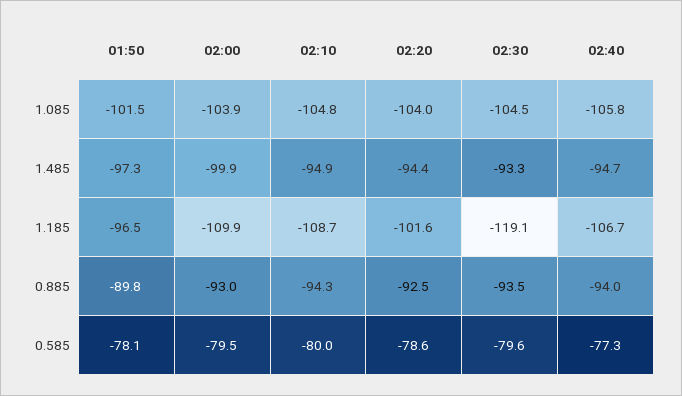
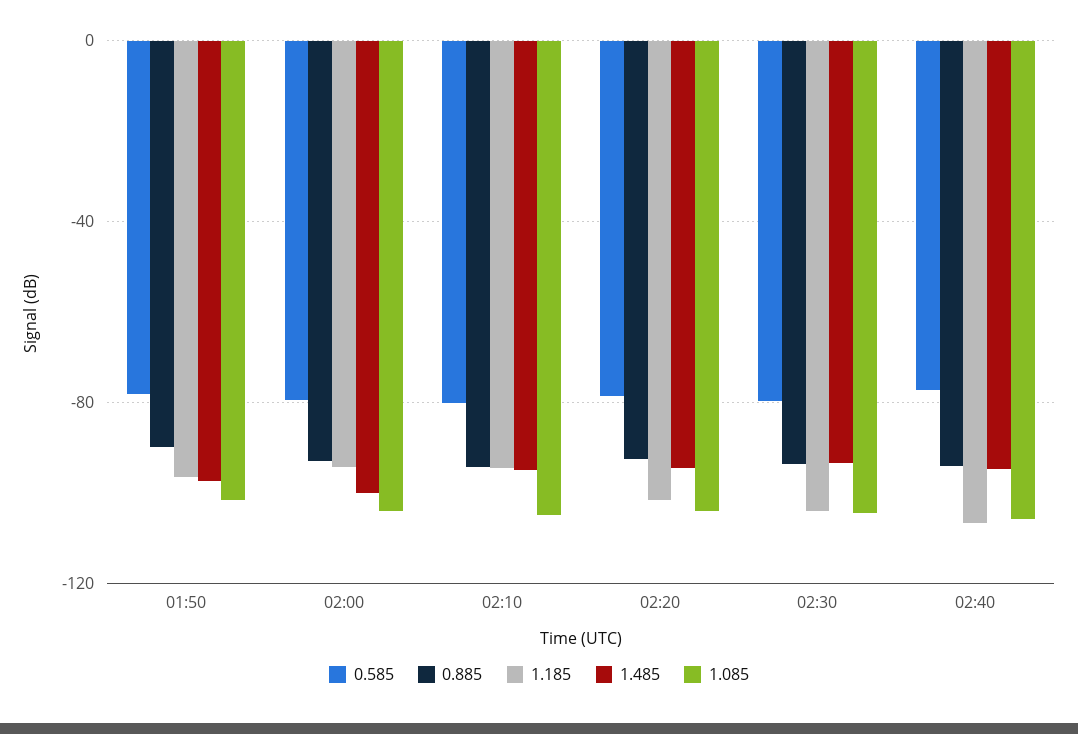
  {
    "1.085": {
      "01:50": -101.5,
      "02:00": -103.9,
      "02:10": -104.8,
      "02:20": -104,
      "02:30": -104.5,
      "02:40": -105.8
    },
    "1.485": {
      "01:50": -97.3,
      "02:00": -99.9,
      "02:10": -94.9,
      "02:20": -94.4,
      "02:30": -93.3,
      "02:40": -94.7
    },
    "1.185": {
      "01:50": -96.5,
-     "02:00": -109.9,
+     "02:00": -95,
-     "02:10": -108.7,
+     "02:10": -95,
      "02:20": -101.6,
-     "02:30": -119.1,
+     "02:30": -105,
      "02:40": -106.7
    },
    "0.885": {
      "01:50": -89.8,
      "02:00": -93,
      "02:10": -94.3,
      "02:20": -92.5,
      "02:30": -93.5,
      "02:40": -94
    },
    "0.585": {
      "01:50": -78.1,
      "02:00": -79.5,
      "02:10": -80,
      "02:20": -78.6,
      "02:30": -79.6,
      "02:40": -77.3
    }
  }

